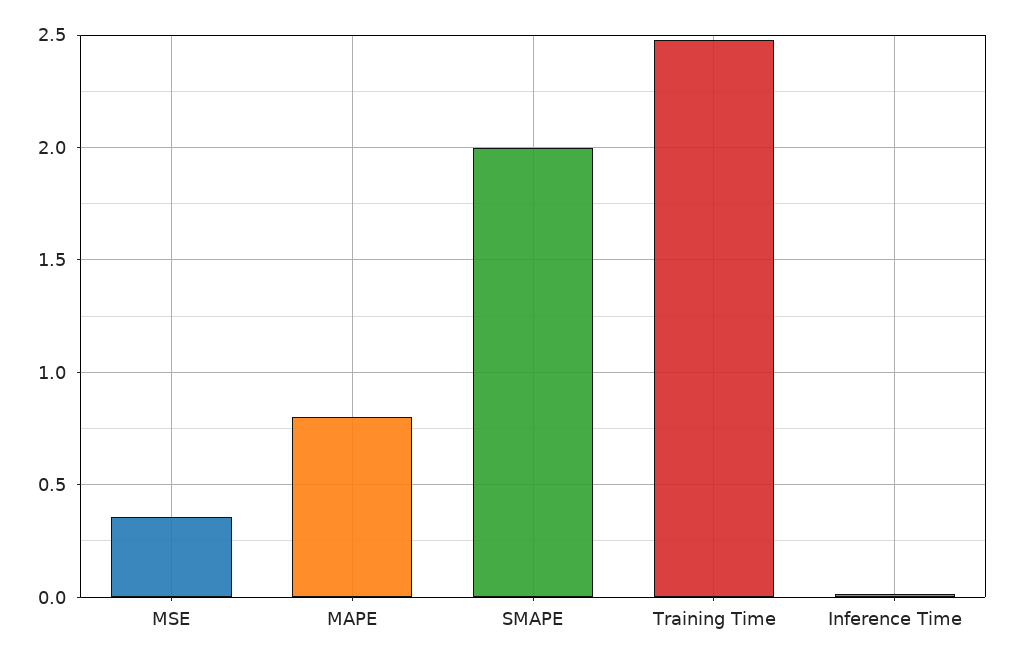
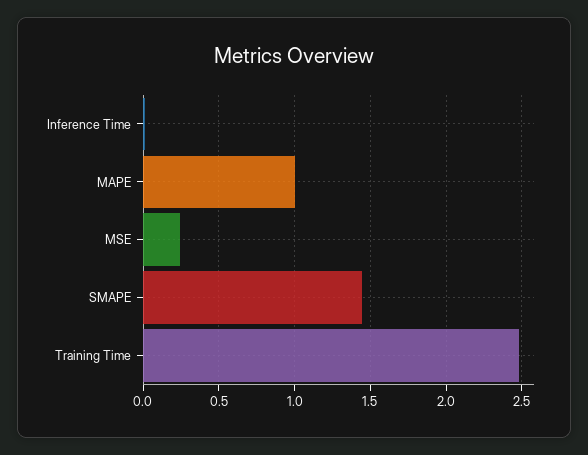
  {
-   "MSE": 0.35,
+   "MSE": 0.25,
-   "MAPE": 0.8,
+   "MAPE": 1,
-   "SMAPE": 2,
+   "SMAPE": 1.45,
    "Training Time": 2.5,
    "Inference Time": 0
  }

